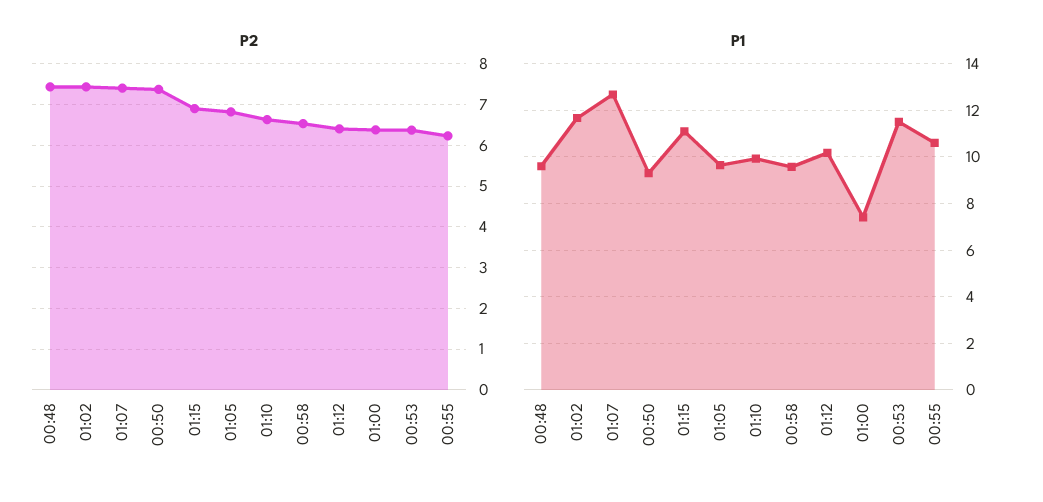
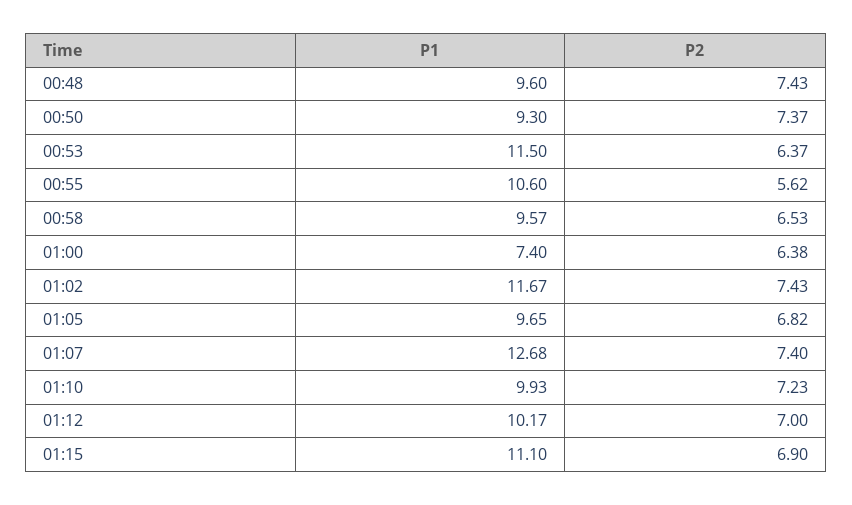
  {
    "P2": {
      "00:48": 7.43,
      "01:02": 7.43,
      "01:07": 7.4,
      "00:50": 7.37,
      "01:15": 6.9,
      "01:05": 6.82,
-     "01:10": 6.6,
+     "01:10": 7.23,
      "00:58": 6.53,
-     "01:12": 6.4,
+     "01:12": 7,
      "01:00": 6.38,
      "00:53": 6.37,
-     "00:55": 6.2
+     "00:55": 5.62
    },
    "P1": {
      "00:48": 9.6,
      "01:02": 11.67,
      "01:07": 12.68,
      "00:50": 9.3,
      "01:15": 11.1,
      "01:05": 9.65,
      "01:10": 9.93,
      "00:58": 9.57,
      "01:12": 10.17,
      "01:00": 7.4,
      "00:53": 11.5,
      "00:55": 10.6
    }
  }

